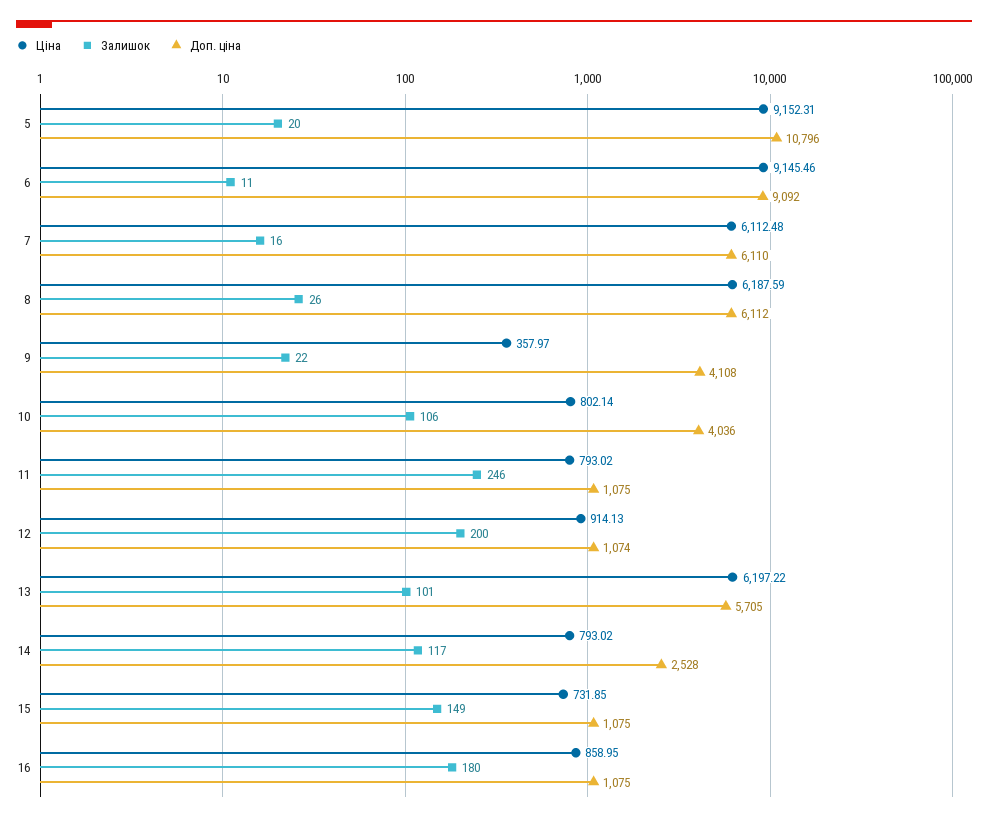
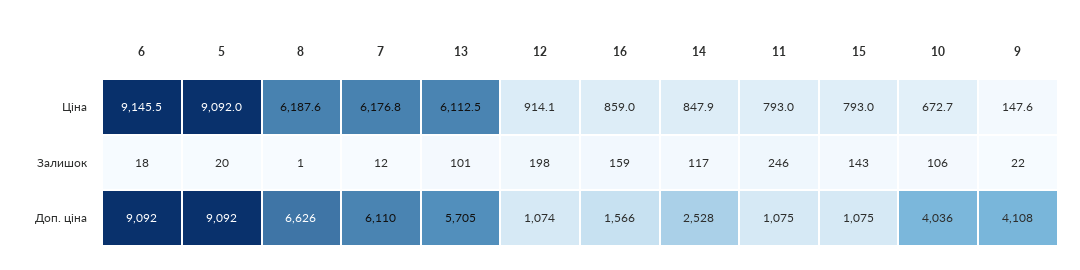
  {
    "Ціна": {
-     "5": 9152.31,
+     "5": 9092,
      "6": 9145.46,
-     "7": 6112.48,
+     "7": 6176.8,
      "8": 6187.59,
-     "9": 357.97,
+     "9": 147.6,
-     "10": 802.14,
+     "10": 672.7,
      "11": 793.02,
      "12": 914.13,
-     "13": 6197.22,
+     "13": 6112.5,
-     "14": 793.02,
+     "14": 847.9,
-     "15": 731.85,
+     "15": 793,
      "16": 858.95
    },
    "Залишок": {
      "5": 20,
-     "6": 11,
+     "6": 18,
-     "7": 16,
+     "7": 12,
-     "8": 26,
+     "8": 1,
      "9": 22,
      "10": 106,
      "11": 246,
-     "12": 200,
+     "12": 198,
      "13": 101,
      "14": 117,
-     "15": 149,
+     "15": 143,
-     "16": 180
+     "16": 159
    },
    "Доп. ціна": {
-     "5": 10796,
+     "5": 9092,
      "6": 9092,
      "7": 6110,
-     "8": 6112,
+     "8": 6626,
      "9": 4108,
      "10": 4036,
      "11": 1075,
      "12": 1074,
      "13": 5705,
      "14": 2528,
      "15": 1075,
-     "16": 1075
+     "16": 1566
    }
  }

